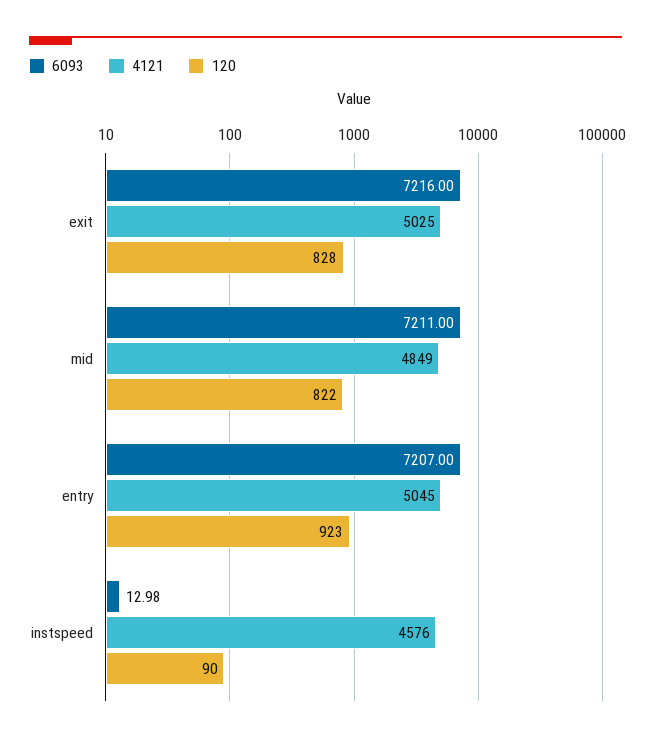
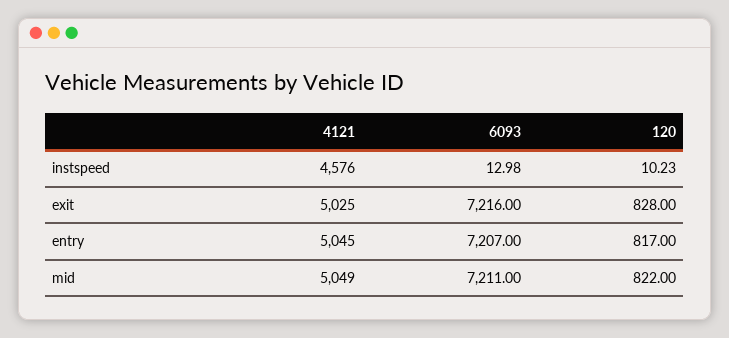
  {
    "6093": {
      "exit": 7216,
      "mid": 7211,
      "entry": 7207,
      "instspeed": 12.98
    },
    "4121": {
      "exit": 5025,
-     "mid": 4849,
+     "mid": 5049,
      "entry": 5045,
      "instspeed": 4576
    },
    "120": {
      "exit": 828,
      "mid": 822,
-     "entry": 923,
+     "entry": 817,
-     "instspeed": 90
+     "instspeed": 10.23
    }
  }

